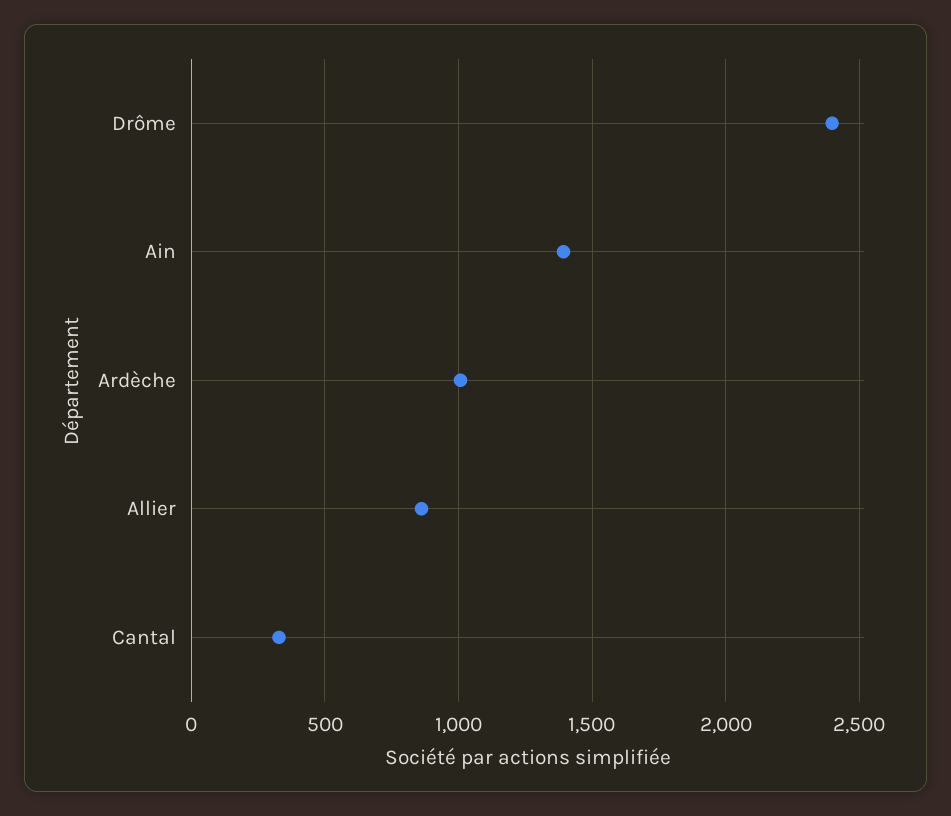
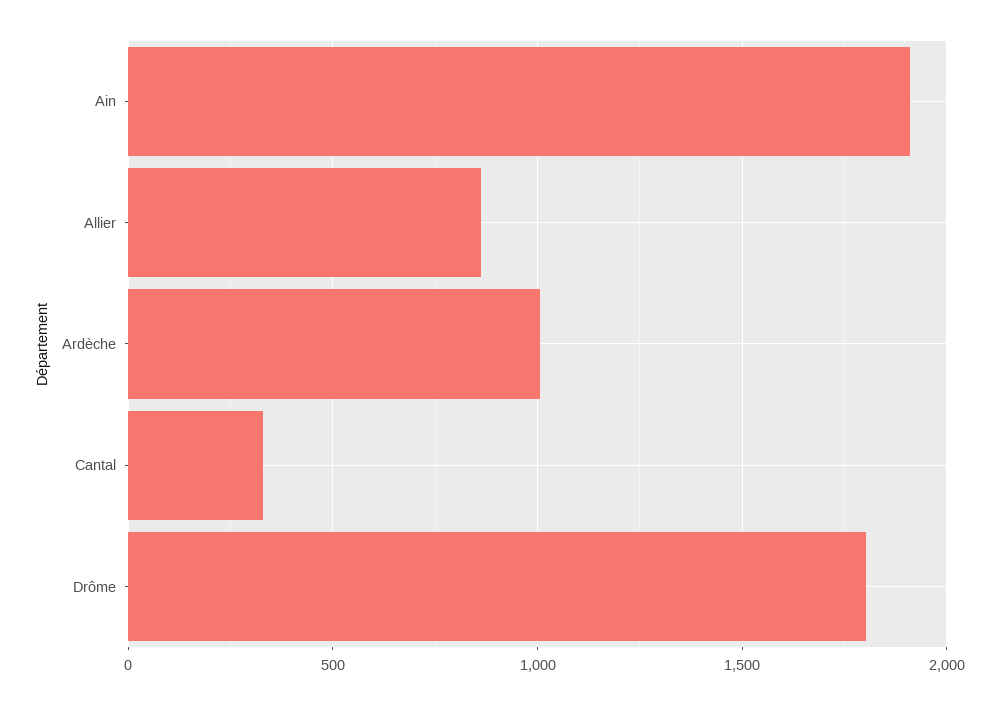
  {
-   "Drôme": 2400,
+   "Drôme": 1800,
-   "Ain": 1400,
+   "Ain": 1900,
    "Ardèche": 1000,
    "Allier": 850,
    "Cantal": 350
  }

